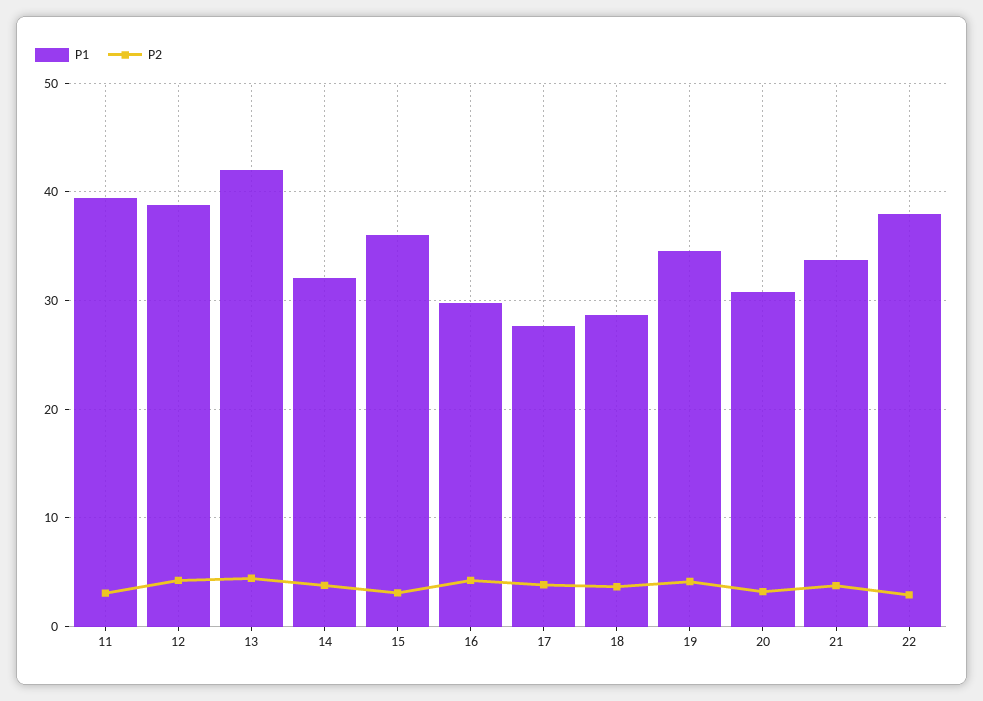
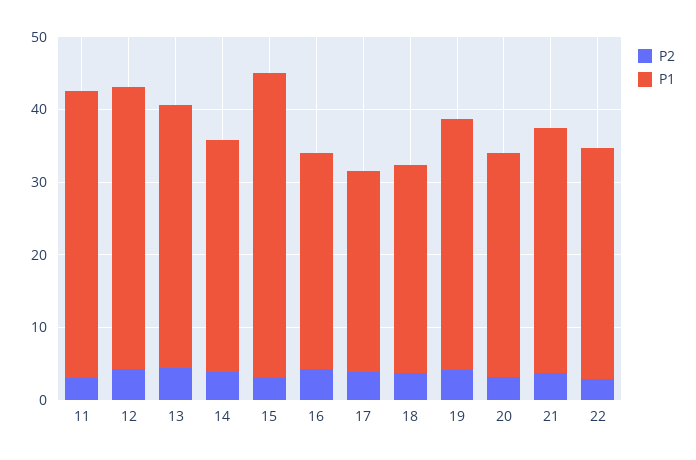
  {
    "P1": {
      "11": 39,
      "12": 39,
-     "13": 42,
+     "13": 36,
      "14": 32,
-     "15": 36,
+     "15": 42,
      "16": 30,
      "17": 28,
      "18": 29,
      "19": 35,
      "20": 31,
      "21": 34,
-     "22": 38
+     "22": 32
    },
    "P2": {
      "11": 3,
      "12": 4,
      "13": 4,
      "14": 4,
      "15": 3,
      "16": 4,
      "17": 4,
      "18": 4,
      "19": 4,
      "20": 3,
      "21": 4,
      "22": 3
    }
  }

